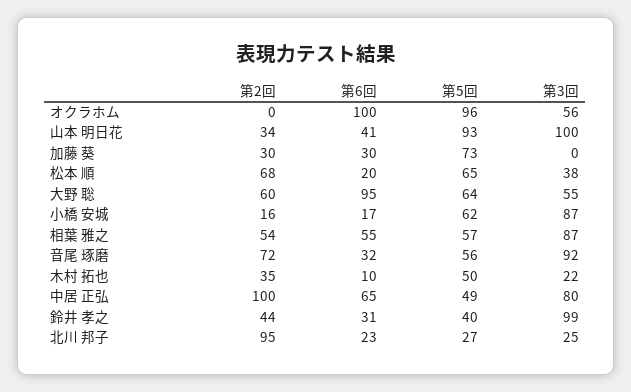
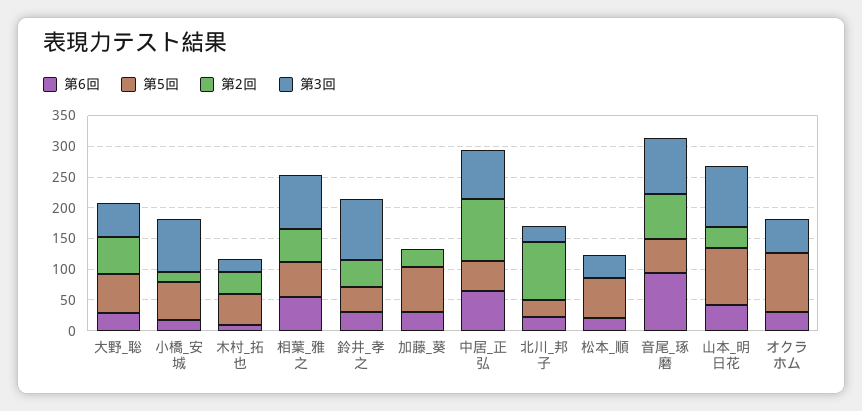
  {
    "第2回": {
      "オクラホム": 0,
      "山本 明日花": 34,
      "加藤 葵": 30,
-     "松本 順": 68,
+     "松本 順": 0,
      "大野 聡": 60,
      "小橋 安城": 16,
      "相葉 雅之": 54,
      "音尾 琢磨": 72,
      "木村 拓也": 35,
      "中居 正弘": 100,
      "鈴井 孝之": 44,
      "北川 邦子": 95
    },
    "第6回": {
-     "オクラホム": 100,
+     "オクラホム": 25,
      "山本 明日花": 41,
      "加藤 葵": 30,
      "松本 順": 20,
-     "大野 聡": 95,
+     "大野 聡": 25,
      "小橋 安城": 17,
      "相葉 雅之": 55,
-     "音尾 琢磨": 32,
+     "音尾 琢磨": 100,
      "木村 拓也": 10,
      "中居 正弘": 65,
      "鈴井 孝之": 31,
      "北川 邦子": 23
    },
    "第5回": {
      "オクラホム": 96,
      "山本 明日花": 93,
      "加藤 葵": 73,
      "松本 順": 65,
      "大野 聡": 64,
      "小橋 安城": 62,
      "相葉 雅之": 57,
      "音尾 琢磨": 56,
      "木村 拓也": 50,
      "中居 正弘": 49,
      "鈴井 孝之": 40,
      "北川 邦子": 27
    },
    "第3回": {
      "オクラホム": 56,
      "山本 明日花": 100,
      "加藤 葵": 0,
      "松本 順": 38,
      "大野 聡": 55,
      "小橋 安城": 87,
      "相葉 雅之": 87,
      "音尾 琢磨": 92,
      "木村 拓也": 22,
      "中居 正弘": 80,
      "鈴井 孝之": 99,
      "北川 邦子": 25
    }
  }

